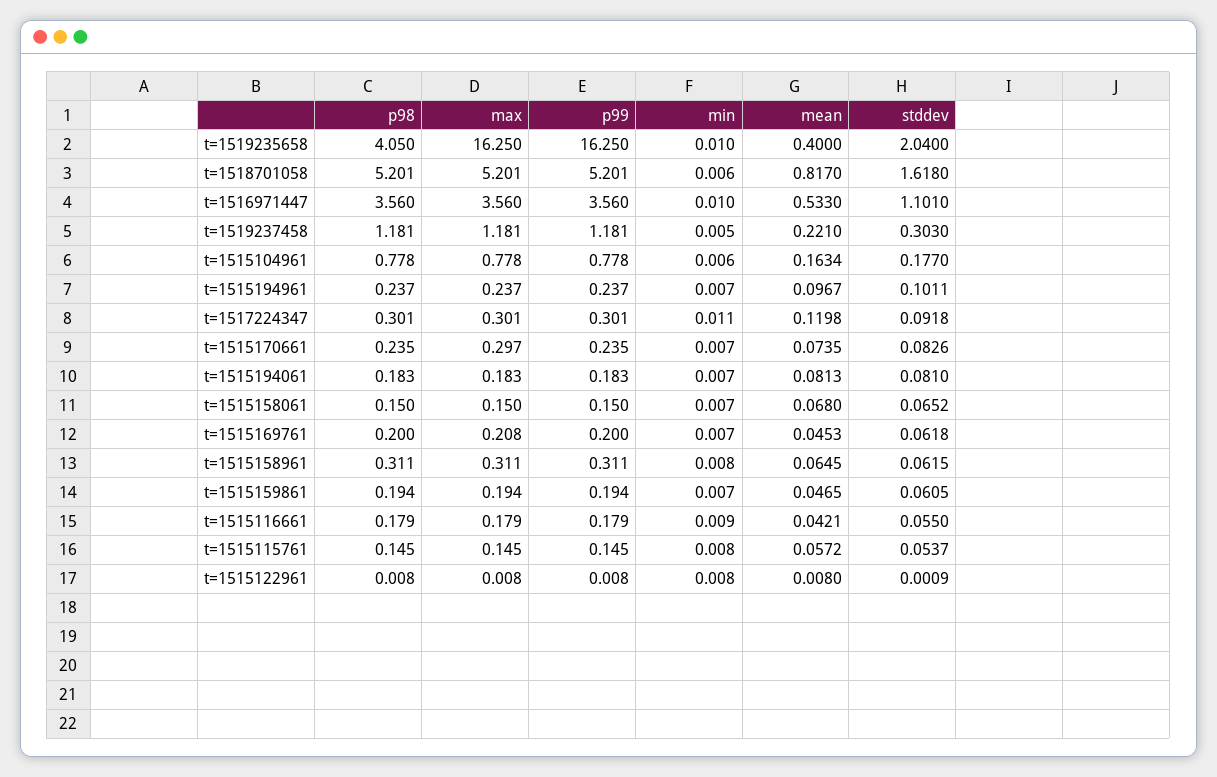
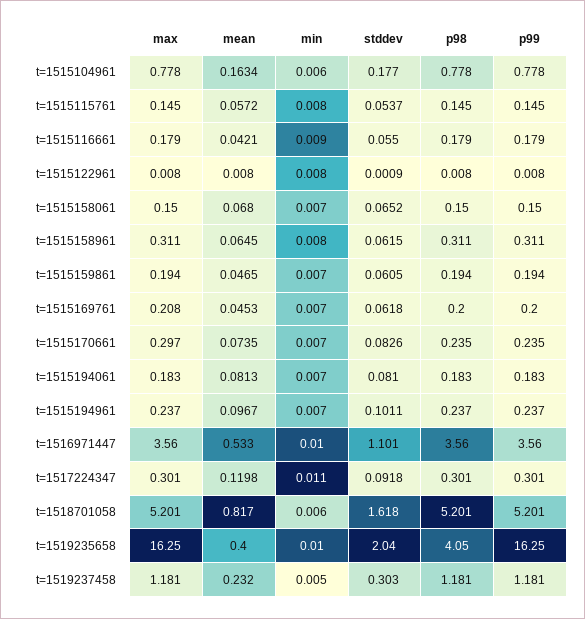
  {
    "p98": {
      "t=1519235658": 4.05,
      "t=1518701058": 5.201,
      "t=1516971447": 3.56,
      "t=1519237458": 1.181,
      "t=1515104961": 0.778,
      "t=1515194961": 0.237,
      "t=1517224347": 0.301,
      "t=1515170661": 0.235,
      "t=1515194061": 0.183,
      "t=1515158061": 0.15,
      "t=1515169761": 0.2,
      "t=1515158961": 0.311,
      "t=1515159861": 0.194,
      "t=1515116661": 0.179,
      "t=1515115761": 0.145,
      "t=1515122961": 0.008
    },
    "max": {
      "t=1519235658": 16.25,
      "t=1518701058": 5.201,
      "t=1516971447": 3.56,
      "t=1519237458": 1.181,
      "t=1515104961": 0.778,
      "t=1515194961": 0.237,
      "t=1517224347": 0.301,
      "t=1515170661": 0.297,
      "t=1515194061": 0.183,
      "t=1515158061": 0.15,
      "t=1515169761": 0.208,
      "t=1515158961": 0.311,
      "t=1515159861": 0.194,
      "t=1515116661": 0.179,
      "t=1515115761": 0.145,
      "t=1515122961": 0.008
    },
    "p99": {
      "t=1519235658": 16.25,
      "t=1518701058": 5.201,
      "t=1516971447": 3.56,
      "t=1519237458": 1.181,
      "t=1515104961": 0.778,
      "t=1515194961": 0.237,
      "t=1517224347": 0.301,
      "t=1515170661": 0.235,
      "t=1515194061": 0.183,
      "t=1515158061": 0.15,
      "t=1515169761": 0.2,
      "t=1515158961": 0.311,
      "t=1515159861": 0.194,
      "t=1515116661": 0.179,
      "t=1515115761": 0.145,
      "t=1515122961": 0.008
    },
    "min": {
      "t=1519235658": 0.01,
      "t=1518701058": 0.006,
      "t=1516971447": 0.01,
      "t=1519237458": 0.005,
      "t=1515104961": 0.006,
      "t=1515194961": 0.007,
      "t=1517224347": 0.011,
      "t=1515170661": 0.007,
      "t=1515194061": 0.007,
      "t=1515158061": 0.007,
      "t=1515169761": 0.007,
      "t=1515158961": 0.008,
      "t=1515159861": 0.007,
      "t=1515116661": 0.009,
      "t=1515115761": 0.008,
      "t=1515122961": 0.008
    },
    "mean": {
      "t=1519235658": 0.4,
      "t=1518701058": 0.817,
      "t=1516971447": 0.533,
-     "t=1519237458": 0.221,
+     "t=1519237458": 0.232,
      "t=1515104961": 0.1634,
      "t=1515194961": 0.0967,
      "t=1517224347": 0.1198,
      "t=1515170661": 0.0735,
      "t=1515194061": 0.0813,
      "t=1515158061": 0.068,
      "t=1515169761": 0.0453,
      "t=1515158961": 0.0645,
      "t=1515159861": 0.0465,
      "t=1515116661": 0.0421,
      "t=1515115761": 0.0572,
      "t=1515122961": 0.008
    },
    "stddev": {
      "t=1519235658": 2.04,
      "t=1518701058": 1.618,
      "t=1516971447": 1.101,
      "t=1519237458": 0.303,
      "t=1515104961": 0.177,
      "t=1515194961": 0.1011,
      "t=1517224347": 0.0918,
      "t=1515170661": 0.0826,
      "t=1515194061": 0.081,
      "t=1515158061": 0.0652,
      "t=1515169761": 0.0618,
      "t=1515158961": 0.0615,
      "t=1515159861": 0.0605,
      "t=1515116661": 0.055,
      "t=1515115761": 0.0537,
      "t=1515122961": 0.0009
    }
  }

